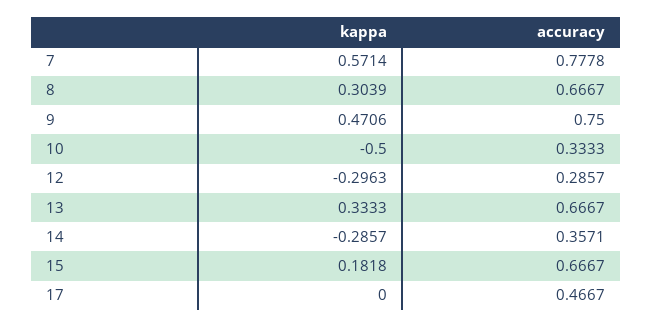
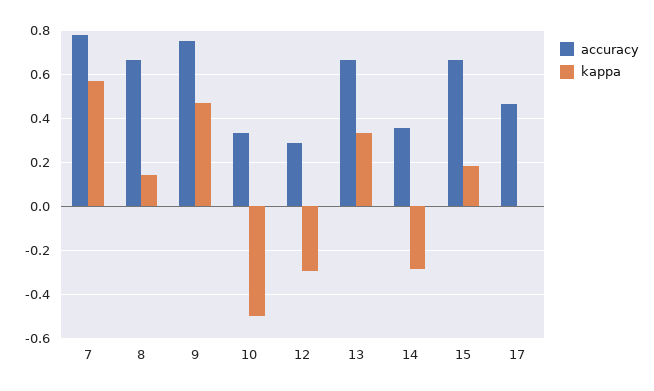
  {
    "kappa": {
      "7": 0.5714,
-     "8": 0.3039,
+     "8": 0.15,
      "9": 0.4706,
      "10": -0.5,
      "12": -0.2963,
      "13": 0.3333,
      "14": -0.2857,
      "15": 0.1818,
      "17": 0
    },
    "accuracy": {
      "7": 0.7778,
      "8": 0.6667,
      "9": 0.75,
      "10": 0.3333,
      "12": 0.2857,
      "13": 0.6667,
      "14": 0.3571,
      "15": 0.6667,
      "17": 0.4667
    }
  }

